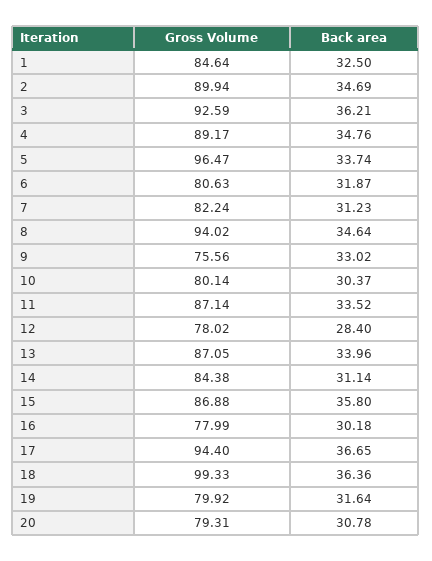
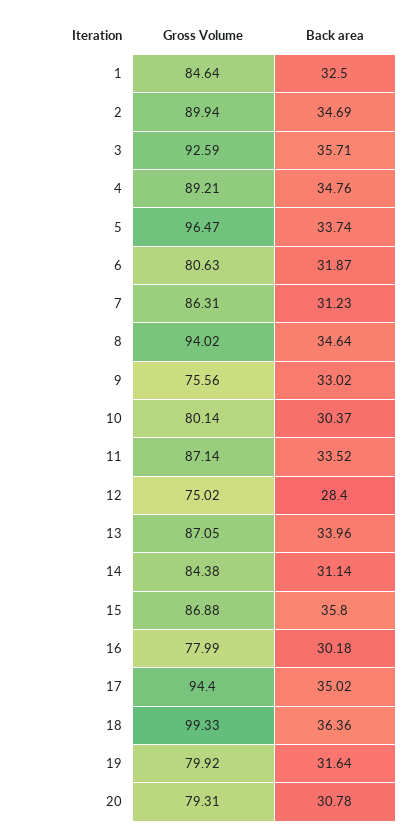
  {
    "Gross Volume": {
      "1": 84.64,
      "2": 89.94,
      "3": 92.59,
-     "4": 89.17,
+     "4": 89.21,
      "5": 96.47,
      "6": 80.63,
-     "7": 82.24,
+     "7": 86.31,
      "8": 94.02,
      "9": 75.56,
      "10": 80.14,
      "11": 87.14,
-     "12": 78.02,
+     "12": 75.02,
      "13": 87.05,
      "14": 84.38,
      "15": 86.88,
      "16": 77.99,
      "17": 94.4,
      "18": 99.33,
      "19": 79.92,
      "20": 79.31
    },
    "Back area": {
      "1": 32.5,
      "2": 34.69,
-     "3": 36.21,
+     "3": 35.71,
      "4": 34.76,
      "5": 33.74,
      "6": 31.87,
      "7": 31.23,
      "8": 34.64,
      "9": 33.02,
      "10": 30.37,
      "11": 33.52,
      "12": 28.4,
      "13": 33.96,
      "14": 31.14,
      "15": 35.8,
      "16": 30.18,
-     "17": 36.65,
+     "17": 35.02,
      "18": 36.36,
      "19": 31.64,
      "20": 30.78
    }
  }

